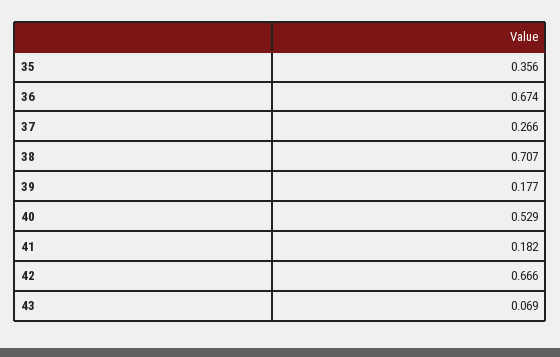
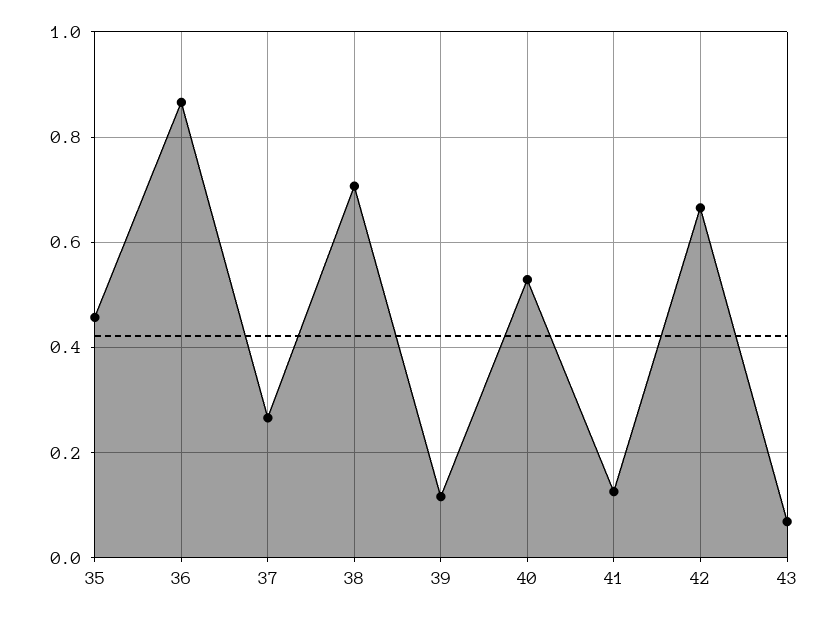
  {
-   "35": 0.356,
+   "35": 0.46,
-   "36": 0.674,
+   "36": 0.86,
    "37": 0.266,
    "38": 0.707,
-   "39": 0.177,
+   "39": 0.12,
    "40": 0.529,
-   "41": 0.182,
+   "41": 0.12,
    "42": 0.666,
    "43": 0.069
  }

